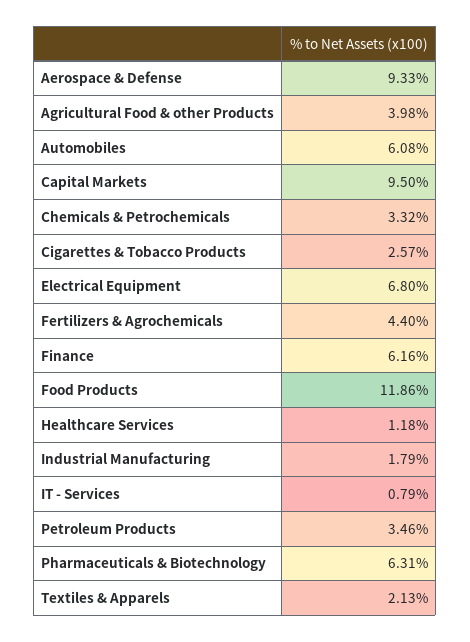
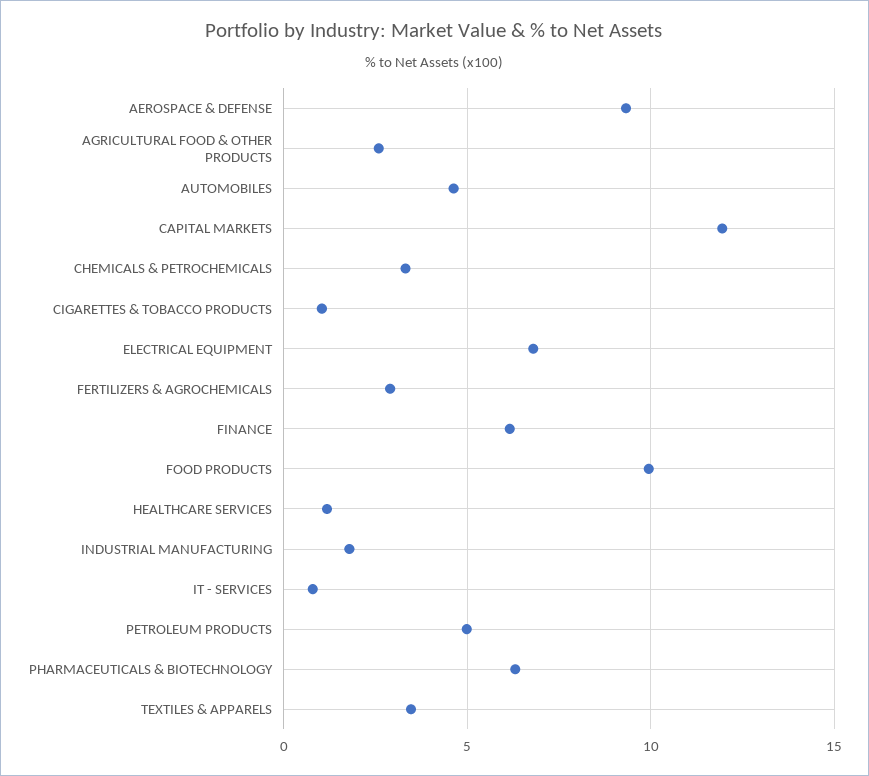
  {
    "Aerospace & Defense": 9.33,
-   "Agricultural Food & other Products": 3.98,
+   "Agricultural Food & other Products": 2.5,
-   "Automobiles": 6.08,
+   "Automobiles": 4.5,
-   "Capital Markets": 9.5,
+   "Capital Markets": 12,
    "Chemicals & Petrochemicals": 3.32,
-   "Cigarettes & Tobacco Products": 2.57,
+   "Cigarettes & Tobacco Products": 1,
    "Electrical Equipment": 6.8,
-   "Fertilizers & Agrochemicals": 4.4,
+   "Fertilizers & Agrochemicals": 3,
    "Finance": 6.16,
-   "Food Products": 11.86,
+   "Food Products": 10,
    "Healthcare Services": 1.18,
    "Industrial Manufacturing": 1.79,
    "IT - Services": 0.79,
-   "Petroleum Products": 3.46,
+   "Petroleum Products": 5,
    "Pharmaceuticals & Biotechnology": 6.31,
-   "Textiles & Apparels": 2.13
+   "Textiles & Apparels": 3.5
  }

